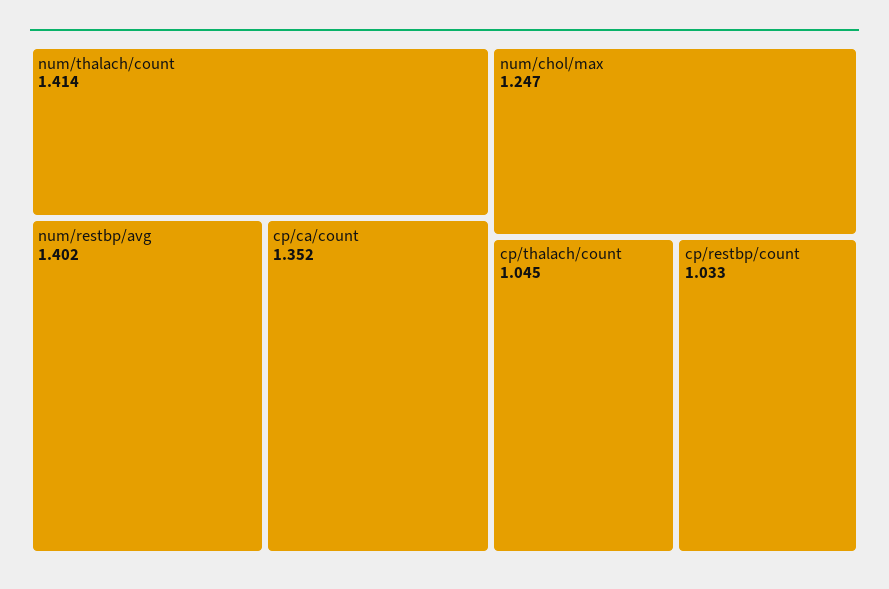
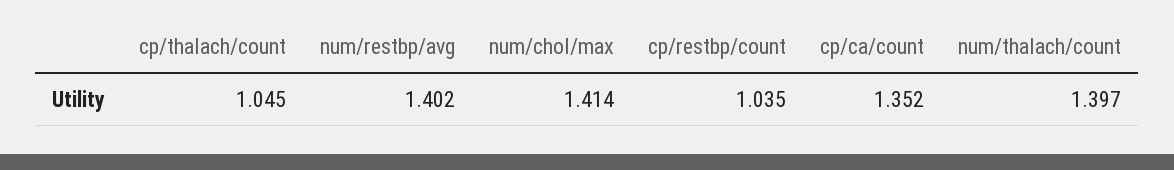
  {
-   "num/thalach/count": 1.414,
+   "num/thalach/count": 1.397,
    "num/restbp/avg": 1.402,
    "cp/ca/count": 1.352,
-   "num/chol/max": 1.247,
+   "num/chol/max": 1.414,
    "cp/thalach/count": 1.045,
-   "cp/restbp/count": 1.033
+   "cp/restbp/count": 1.035
  }

